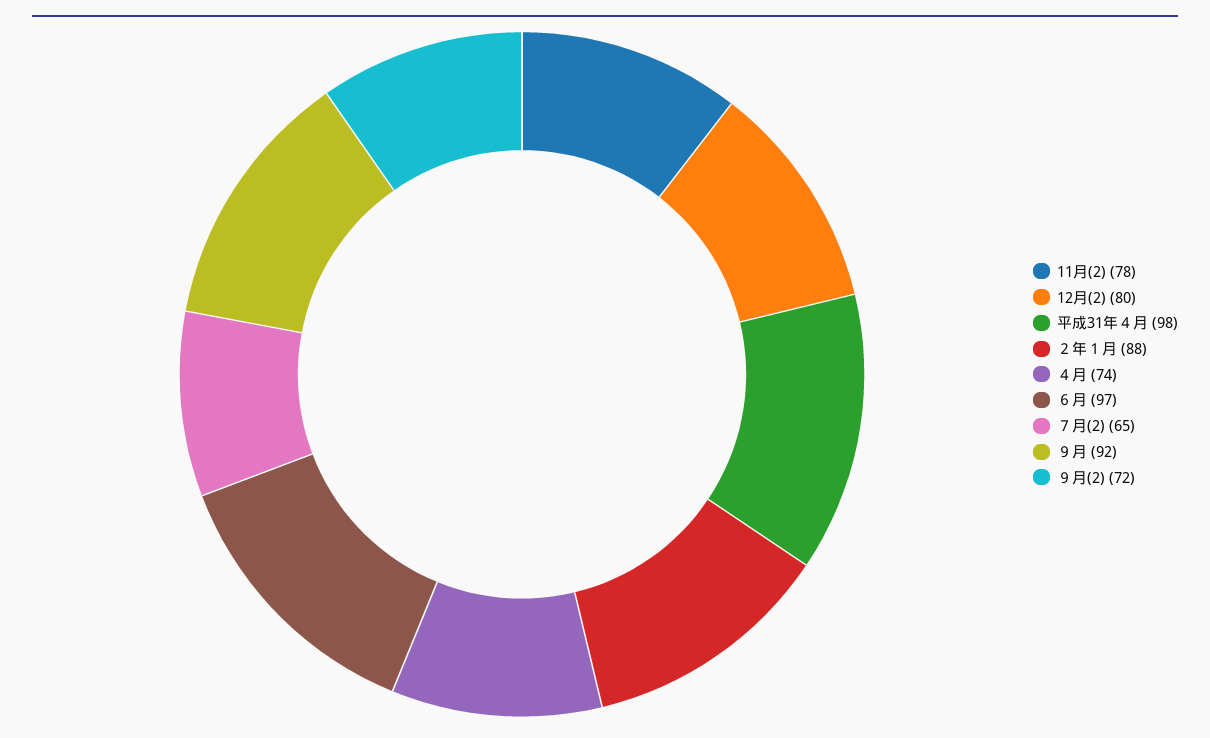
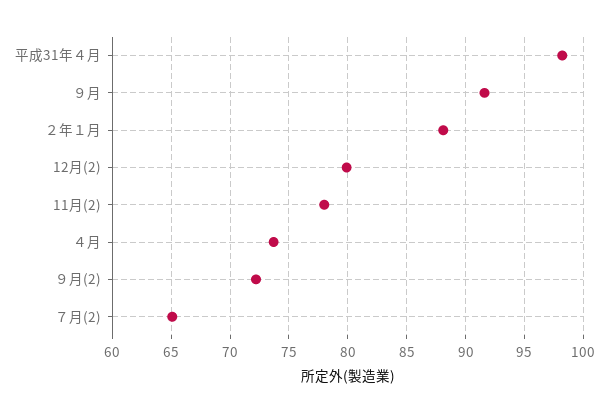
  {
    "11月(2)": 78,
    "12月(2)": 80,
    "平成31年４月": 98,
    "２年１月": 88,
    "４月": 74,
-   "６月": 97,
    "７月(2)": 65,
    "９月": 92,
    "９月(2)": 72
  }

